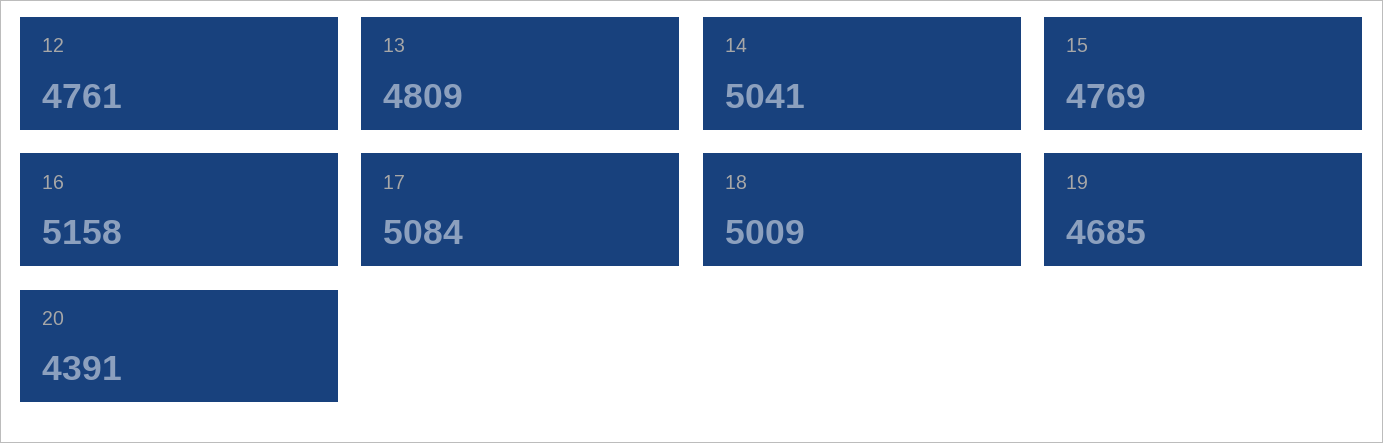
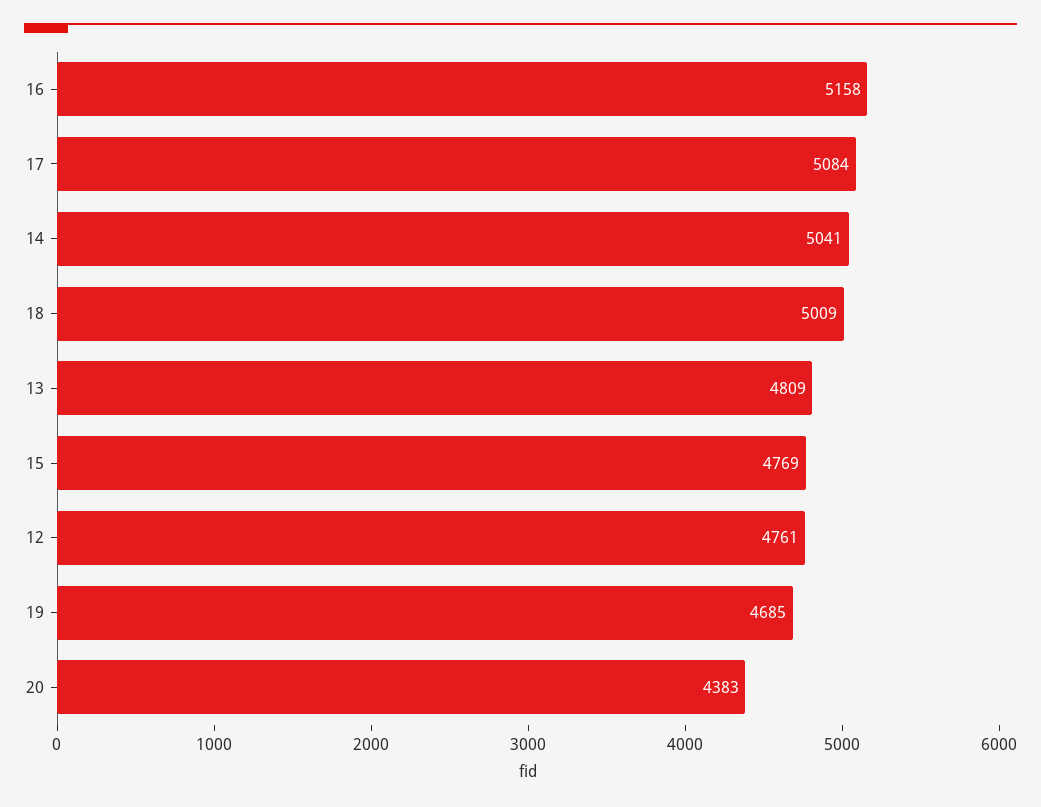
  {
    "12": 4761,
    "13": 4809,
    "14": 5041,
    "15": 4769,
    "16": 5158,
    "17": 5084,
    "18": 5009,
    "19": 4685,
-   "20": 4391
+   "20": 4383
  }

